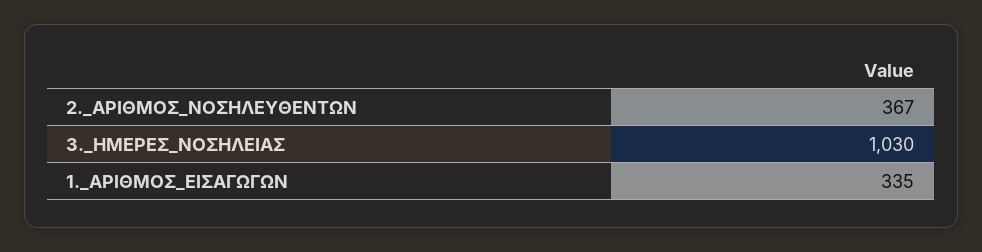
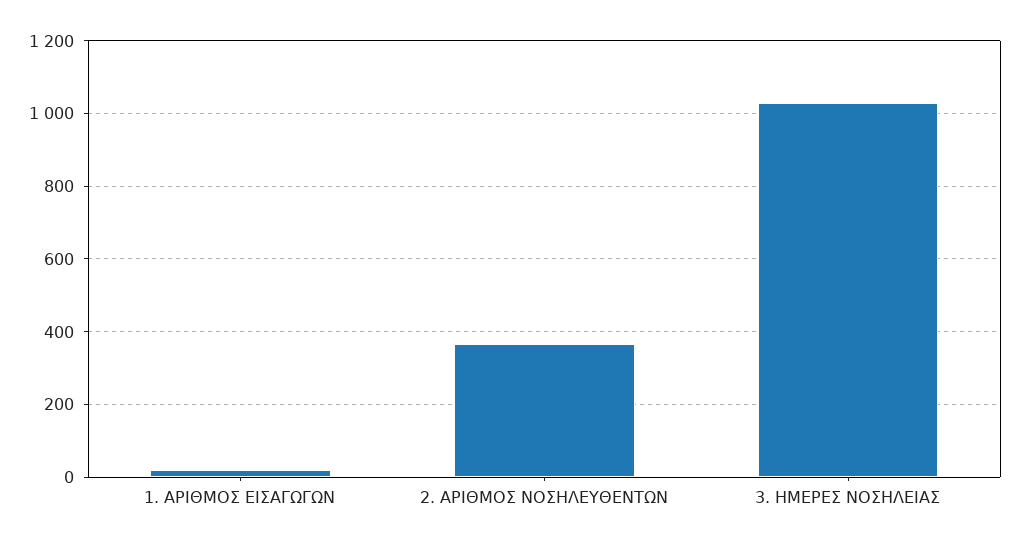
  {
    "2._ΑΡΙΘΜΟΣ_ΝΟΣΗΛΕΥΘΕΝΤΩΝ": 367,
    "3._ΗΜΕΡΕΣ_ΝΟΣΗΛΕΙΑΣ": 1030,
-   "1._ΑΡΙΘΜΟΣ_ΕΙΣΑΓΩΓΩΝ": 335
+   "1._ΑΡΙΘΜΟΣ_ΕΙΣΑΓΩΓΩΝ": 20
  }

